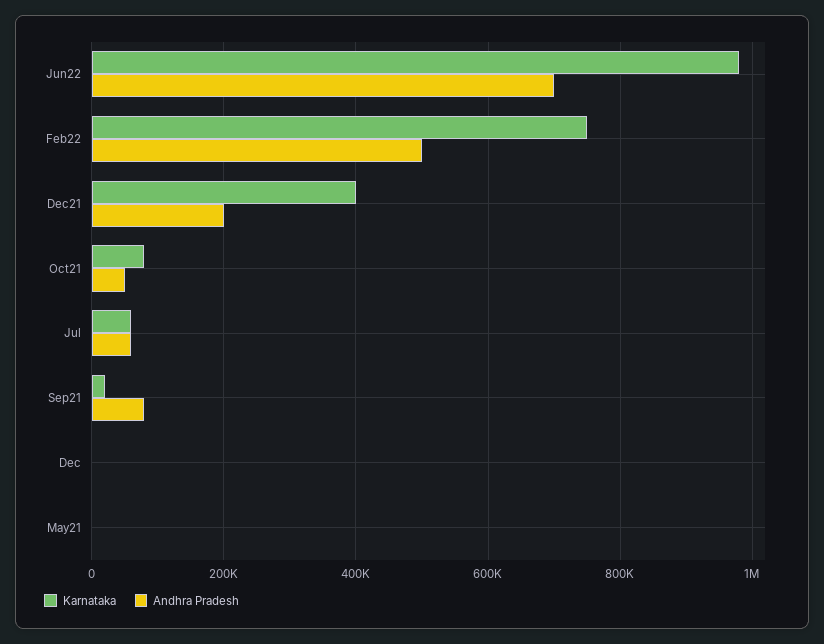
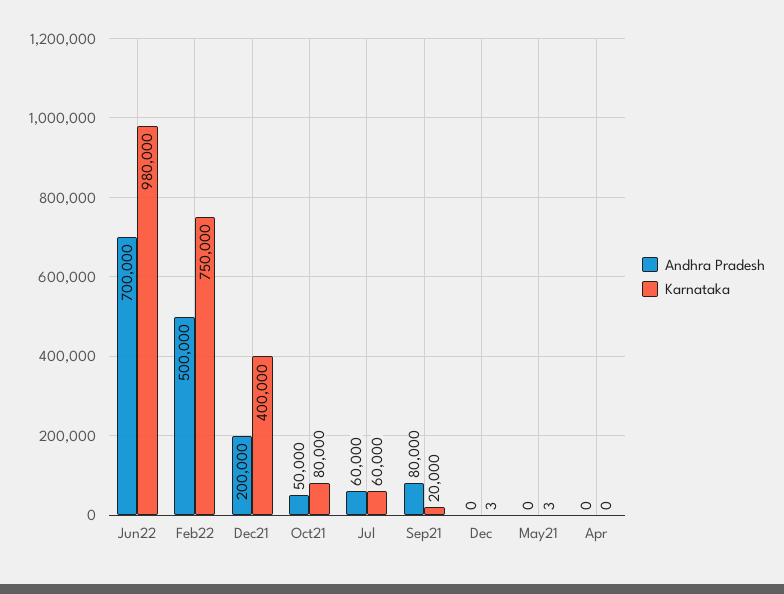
  {
    "Karnataka": {
      "Jun22": 980000,
      "Feb22": 750000,
      "Dec21": 400000,
      "Oct21": 80000,
      "Jul": 60000,
      "Sep21": 20000,
      "Dec": 3,
-     "May21": 3
+     "May21": 3,
+     "Apr": 0
    },
    "Andhra Pradesh": {
      "Jun22": 700000,
      "Feb22": 500000,
      "Dec21": 200000,
      "Oct21": 50000,
      "Jul": 60000,
      "Sep21": 80000,
      "Dec": 0,
-     "May21": 0
+     "May21": 0,
+     "Apr": 0
    }
  }

